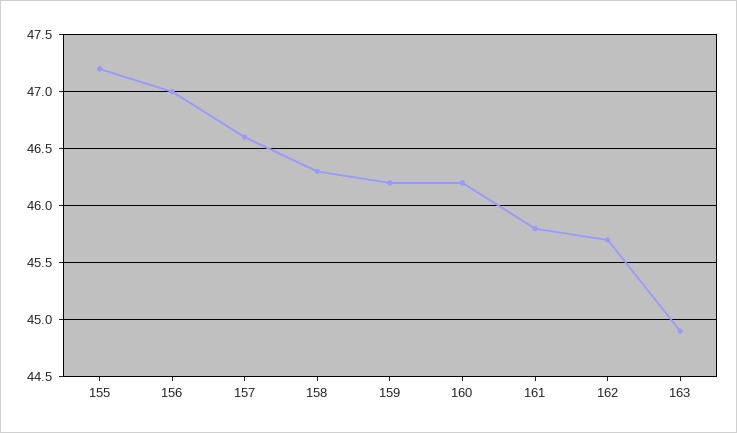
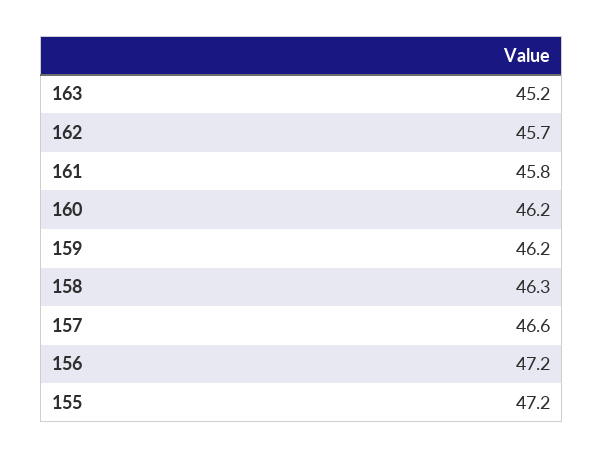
  {
    "155": 47.2,
-   "156": 47,
+   "156": 47.2,
    "157": 46.6,
    "158": 46.3,
    "159": 46.2,
    "160": 46.2,
    "161": 45.8,
    "162": 45.7,
-   "163": 44.9
+   "163": 45.2
  }

